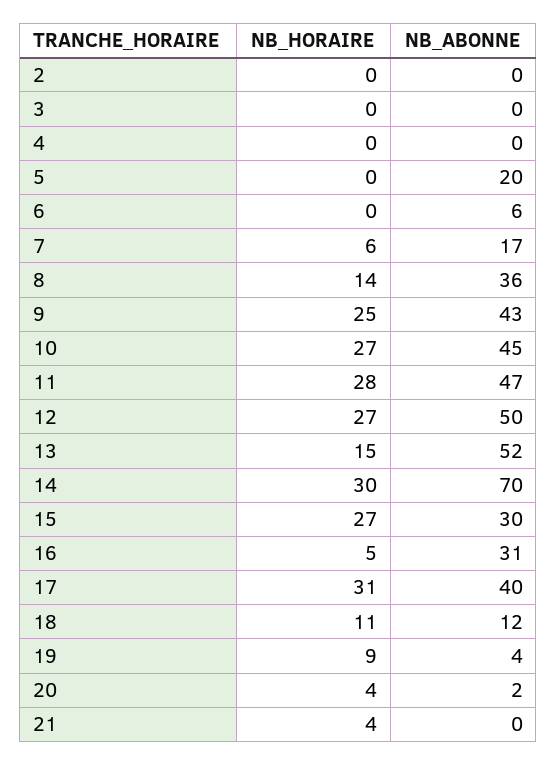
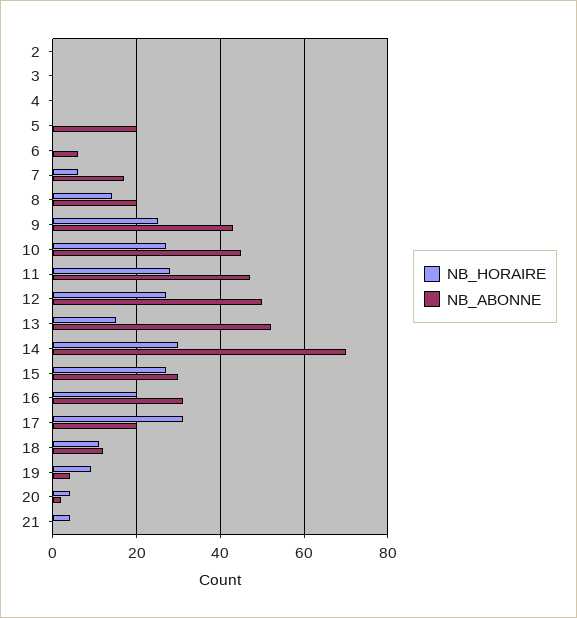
  {
    "NB_HORAIRE": {
      "2": 0,
      "3": 0,
      "4": 0,
      "5": 0,
      "6": 0,
      "7": 6,
      "8": 14,
      "9": 25,
      "10": 27,
      "11": 28,
      "12": 27,
      "13": 15,
      "14": 30,
      "15": 27,
-     "16": 5,
+     "16": 20,
      "17": 31,
      "18": 11,
      "19": 9,
      "20": 4,
      "21": 4
    },
    "NB_ABONNE": {
      "2": 0,
      "3": 0,
      "4": 0,
      "5": 20,
      "6": 6,
      "7": 17,
-     "8": 36,
+     "8": 20,
      "9": 43,
      "10": 45,
      "11": 47,
      "12": 50,
      "13": 52,
      "14": 70,
      "15": 30,
      "16": 31,
-     "17": 40,
+     "17": 20,
      "18": 12,
      "19": 4,
      "20": 2,
      "21": 0
    }
  }

